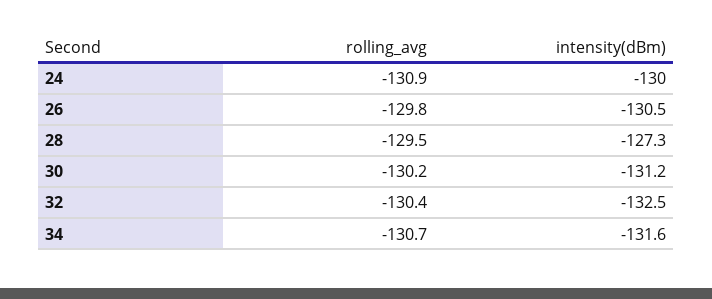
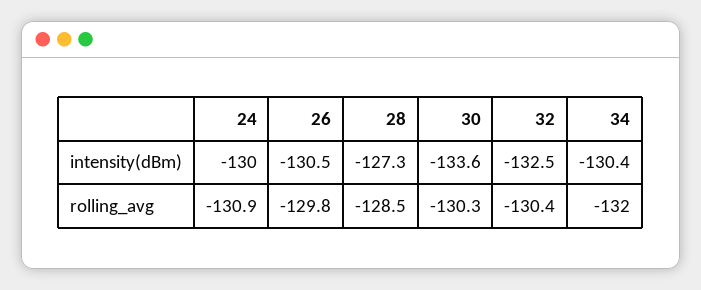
  {
    "rolling_avg": {
      "24": -130.9,
      "26": -129.8,
-     "28": -129.5,
+     "28": -128.5,
-     "30": -130.2,
+     "30": -130.3,
      "32": -130.4,
-     "34": -130.7
+     "34": -132
    },
    "intensity(dBm)": {
      "24": -130,
      "26": -130.5,
      "28": -127.3,
-     "30": -131.2,
+     "30": -133.6,
      "32": -132.5,
-     "34": -131.6
+     "34": -130.4
    }
  }

